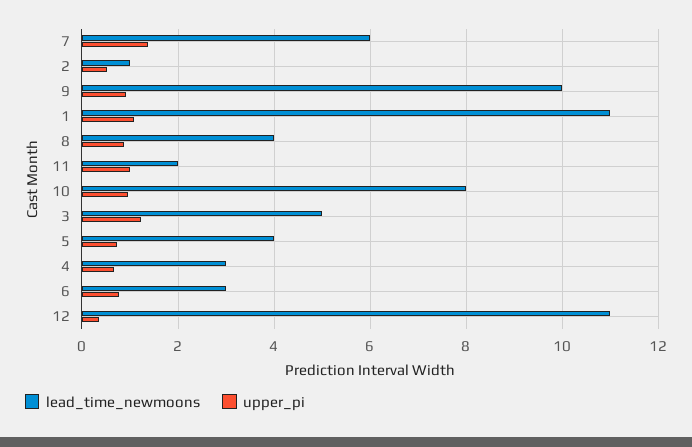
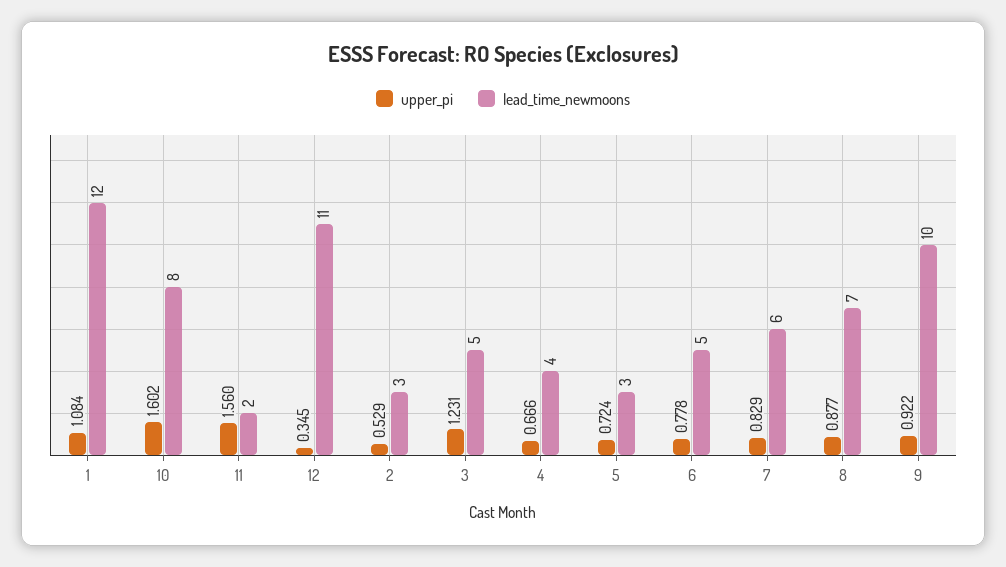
  {
    "lead_time_newmoons": {
      "7": 6,
-     "2": 1,
+     "2": 3,
      "9": 10,
-     "1": 11,
+     "1": 12,
-     "8": 4,
+     "8": 7,
      "11": 2,
      "10": 8,
      "3": 5,
-     "5": 4,
+     "5": 3,
-     "4": 3,
+     "4": 4,
-     "6": 3,
+     "6": 5,
      "12": 11
    },
    "upper_pi": {
-     "7": 1.4,
+     "7": 0.829,
      "2": 0.529,
      "9": 0.922,
      "1": 1.084,
      "8": 0.877,
-     "11": 1,
+     "11": 1.56,
-     "10": 1,
+     "10": 1.602,
      "3": 1.231,
      "5": 0.724,
      "4": 0.666,
      "6": 0.778,
      "12": 0.345
    }
  }

